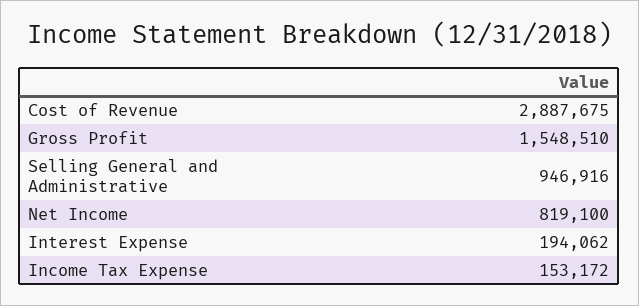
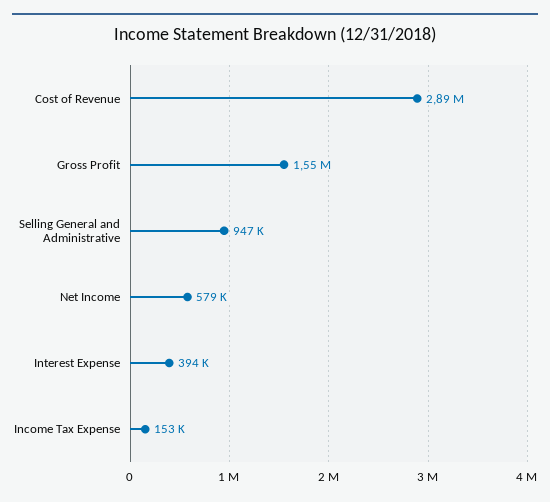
  {
    "Cost of Revenue": 2887675,
    "Gross Profit": 1548510,
    "Selling General and Administrative": 946916,
-   "Net Income": 819100,
+   "Net Income": 579000,
-   "Interest Expense": 194062,
+   "Interest Expense": 394000,
    "Income Tax Expense": 153172
  }

